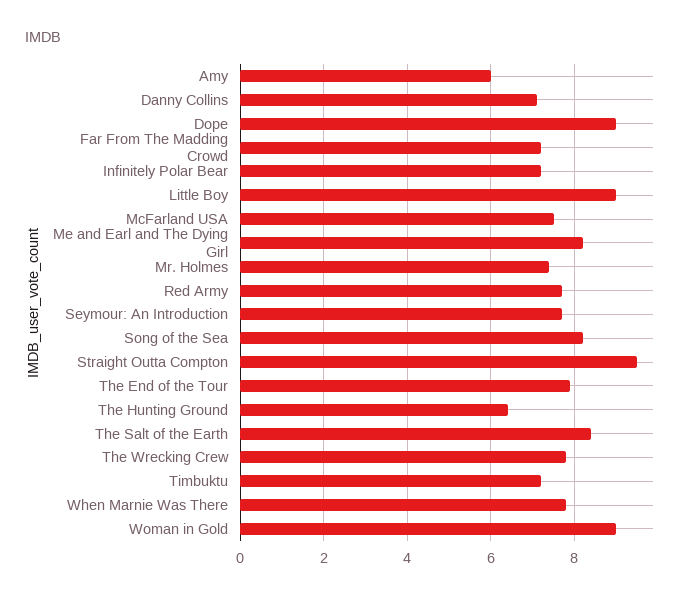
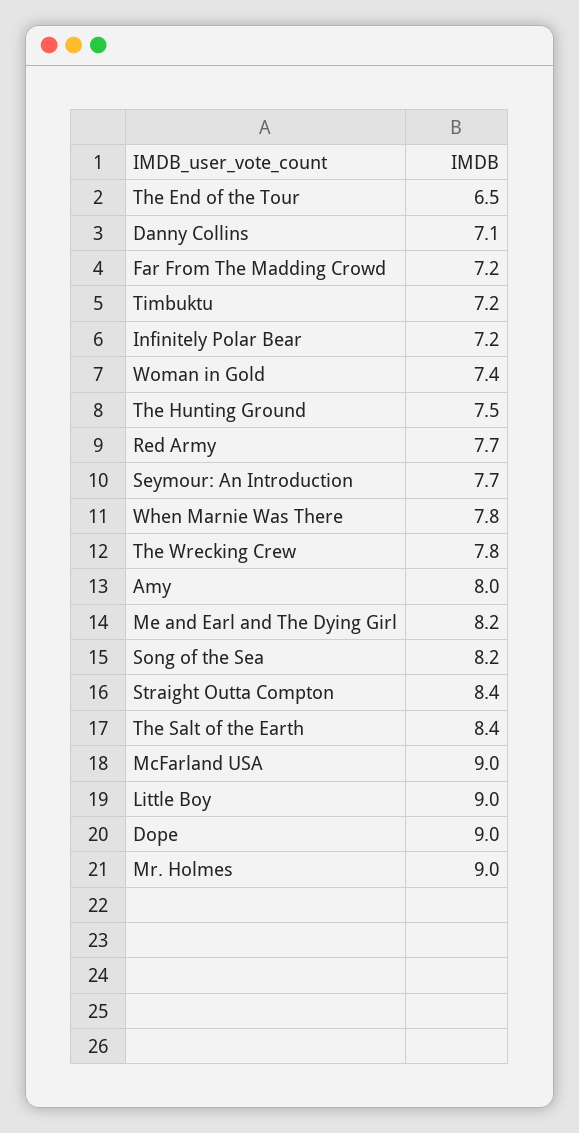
  {
-   "Amy": 6,
+   "Amy": 8,
    "Danny Collins": 7.1,
    "Dope": 9,
    "Far From The Madding Crowd": 7.2,
    "Infinitely Polar Bear": 7.2,
    "Little Boy": 9,
-   "McFarland USA": 7.5,
+   "McFarland USA": 9,
    "Me and Earl and The Dying Girl": 8.2,
-   "Mr. Holmes": 7.5,
+   "Mr. Holmes": 9,
    "Red Army": 7.7,
    "Seymour: An Introduction": 7.7,
    "Song of the Sea": 8.2,
-   "Straight Outta Compton": 9.5,
+   "Straight Outta Compton": 8.4,
-   "The End of the Tour": 8,
+   "The End of the Tour": 6.5,
-   "The Hunting Ground": 6.5,
+   "The Hunting Ground": 7.5,
    "The Salt of the Earth": 8.4,
    "The Wrecking Crew": 7.8,
    "Timbuktu": 7.2,
    "When Marnie Was There": 7.8,
-   "Woman in Gold": 9
+   "Woman in Gold": 7.4
  }

